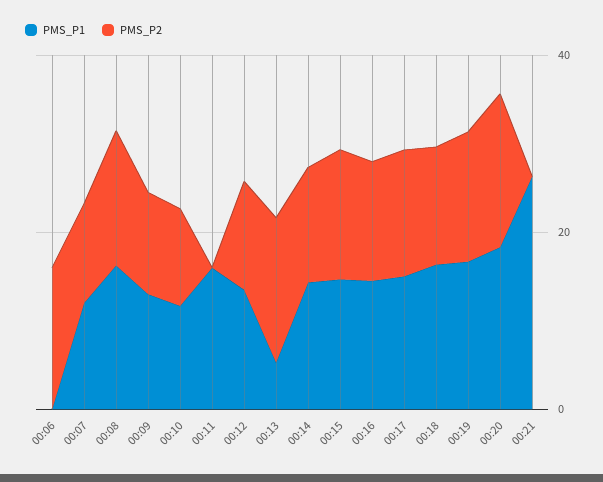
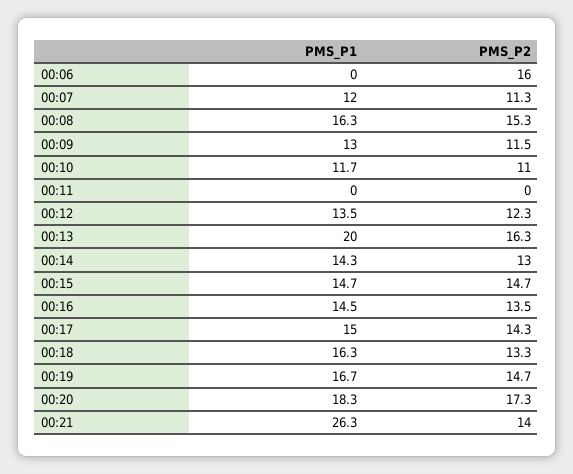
  {
    "PMS_P1": {
      "00:06": 0,
      "00:07": 12,
      "00:08": 16.3,
      "00:09": 13,
      "00:10": 11.7,
-     "00:11": 15,
+     "00:11": 0,
      "00:12": 13.5,
-     "00:13": 5,
+     "00:13": 20,
      "00:14": 14.3,
      "00:15": 14.7,
      "00:16": 14.5,
      "00:17": 15,
      "00:18": 16.3,
      "00:19": 16.7,
      "00:20": 18.3,
      "00:21": 26.3
    },
    "PMS_P2": {
      "00:06": 16,
      "00:07": 11.3,
      "00:08": 15.3,
      "00:09": 11.5,
      "00:10": 11,
      "00:11": 0,
      "00:12": 12.3,
      "00:13": 16.3,
      "00:14": 13,
      "00:15": 14.7,
      "00:16": 13.5,
      "00:17": 14.3,
      "00:18": 13.3,
      "00:19": 14.7,
      "00:20": 17.3,
-     "00:21": 0
+     "00:21": 14
    }
  }

